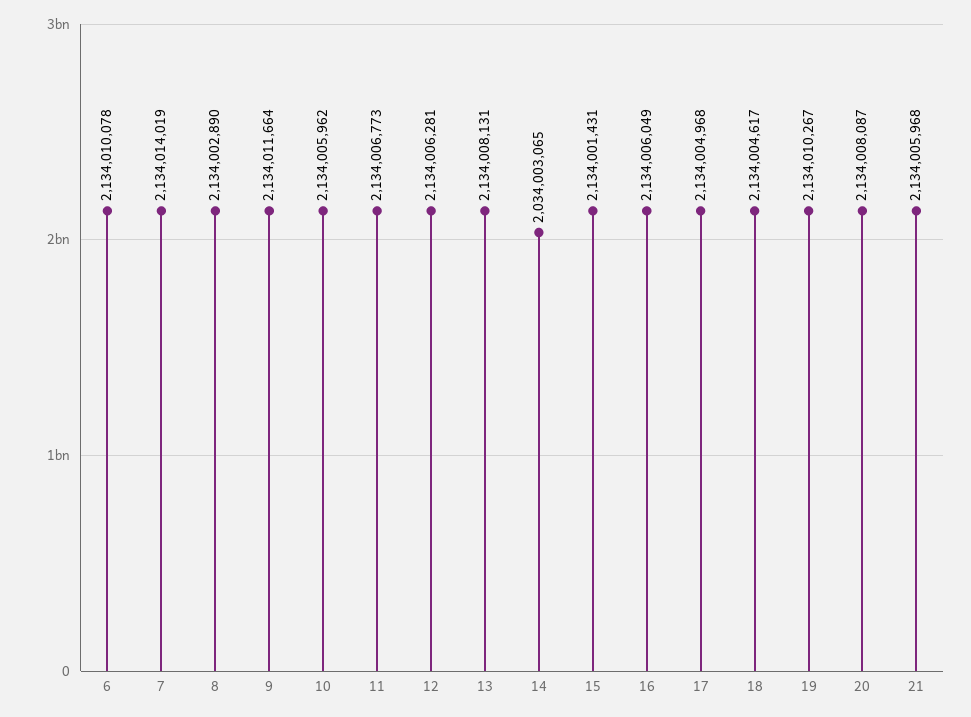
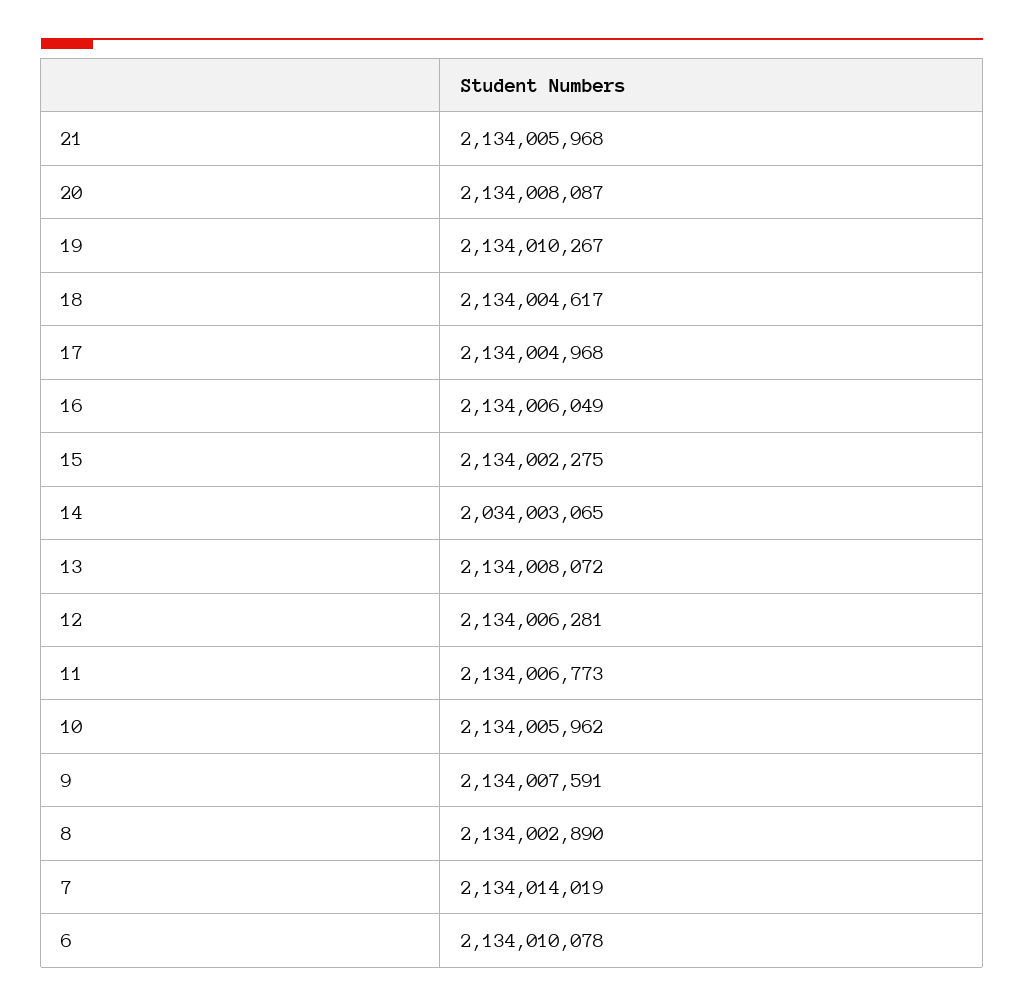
  {
    "6": 2134010078,
    "7": 2134014019,
    "8": 2134002890,
-   "9": 2134011664,
+   "9": 2134007591,
    "10": 2134005962,
    "11": 2134006773,
    "12": 2134006281,
-   "13": 2134008131,
+   "13": 2134008072,
    "14": 2034003065,
-   "15": 2134001431,
+   "15": 2134002275,
    "16": 2134006049,
    "17": 2134004968,
    "18": 2134004617,
    "19": 2134010267,
    "20": 2134008087,
    "21": 2134005968
  }

